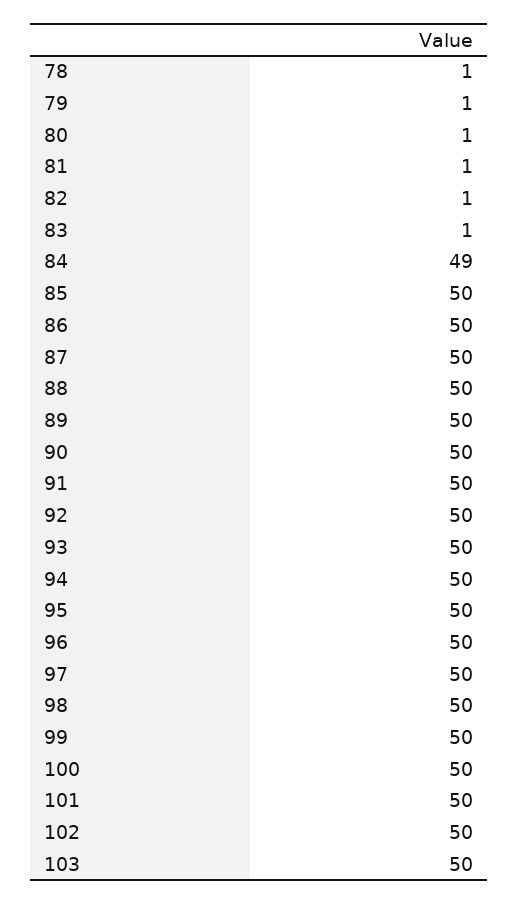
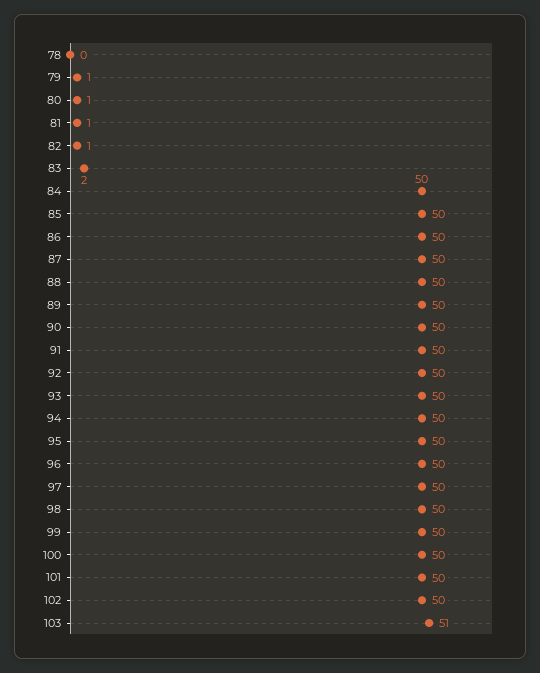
  {
-   "78": 1,
+   "78": 0,
    "79": 1,
    "80": 1,
    "81": 1,
    "82": 1,
-   "83": 1,
+   "83": 2,
-   "84": 49,
+   "84": 50,
    "85": 50,
    "86": 50,
    "87": 50,
    "88": 50,
    "89": 50,
    "90": 50,
    "91": 50,
    "92": 50,
    "93": 50,
    "94": 50,
    "95": 50,
    "96": 50,
    "97": 50,
    "98": 50,
    "99": 50,
    "100": 50,
    "101": 50,
    "102": 50,
-   "103": 50
+   "103": 51
  }

